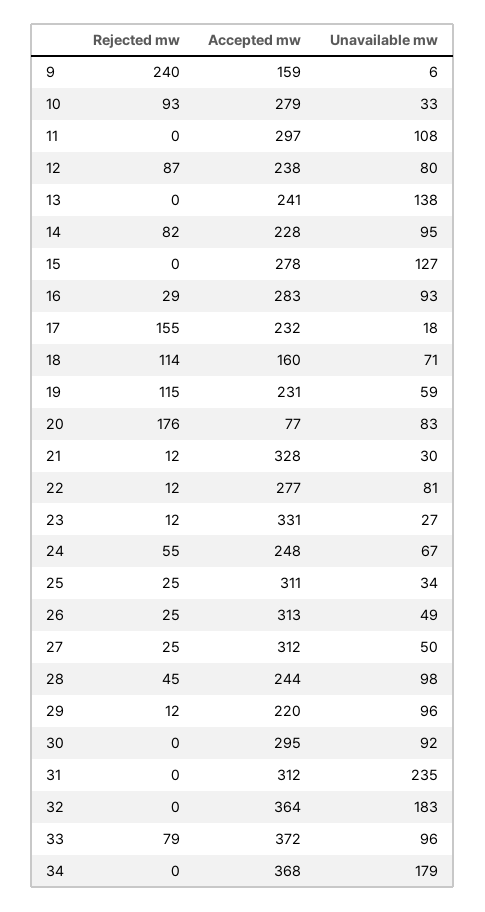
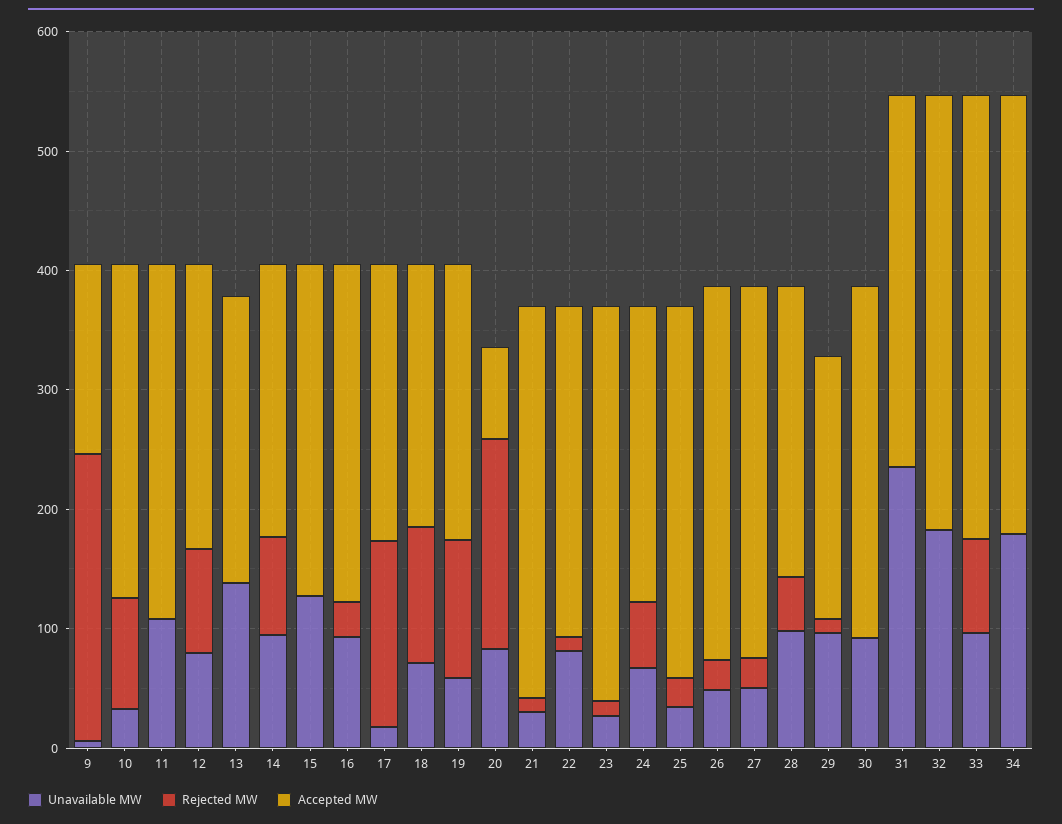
  {
    "Rejected mw": {
      "9": 240,
      "10": 93,
      "11": 0,
      "12": 87,
      "13": 0,
      "14": 82,
      "15": 0,
      "16": 29,
      "17": 155,
      "18": 114,
      "19": 115,
      "20": 176,
      "21": 12,
      "22": 12,
      "23": 12,
      "24": 55,
      "25": 25,
      "26": 25,
      "27": 25,
      "28": 45,
      "29": 12,
      "30": 0,
      "31": 0,
      "32": 0,
      "33": 79,
      "34": 0
    },
    "Accepted mw": {
      "9": 159,
      "10": 279,
      "11": 297,
      "12": 238,
      "13": 241,
      "14": 228,
      "15": 278,
      "16": 283,
      "17": 232,
-     "18": 160,
+     "18": 220,
      "19": 231,
      "20": 77,
      "21": 328,
      "22": 277,
      "23": 331,
      "24": 248,
      "25": 311,
      "26": 313,
      "27": 312,
      "28": 244,
      "29": 220,
      "30": 295,
      "31": 312,
      "32": 364,
      "33": 372,
      "34": 368
    },
    "Unavailable mw": {
      "9": 6,
      "10": 33,
      "11": 108,
      "12": 80,
      "13": 138,
      "14": 95,
      "15": 127,
      "16": 93,
      "17": 18,
      "18": 71,
      "19": 59,
      "20": 83,
      "21": 30,
      "22": 81,
      "23": 27,
      "24": 67,
      "25": 34,
      "26": 49,
      "27": 50,
      "28": 98,
      "29": 96,
      "30": 92,
      "31": 235,
      "32": 183,
      "33": 96,
      "34": 179
    }
  }

